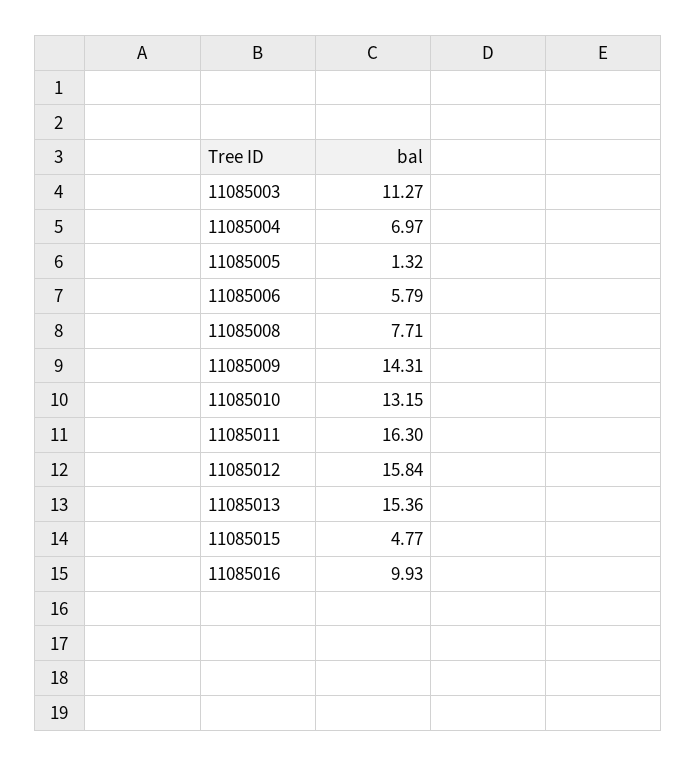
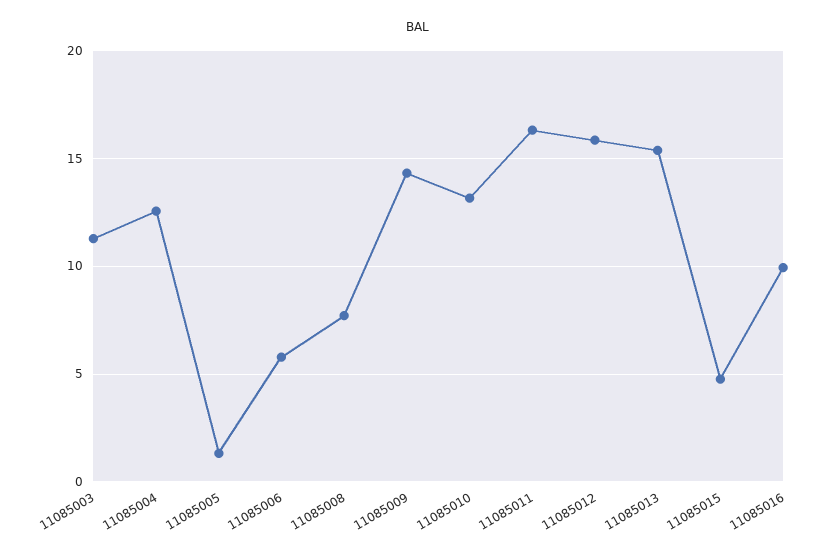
  {
    "11085003": 11.27,
-   "11085004": 6.97,
+   "11085004": 12.5,
    "11085005": 1.32,
    "11085006": 5.79,
    "11085008": 7.71,
    "11085009": 14.31,
    "11085010": 13.15,
    "11085011": 16.3,
    "11085012": 15.84,
    "11085013": 15.36,
    "11085015": 4.77,
    "11085016": 9.93
  }

